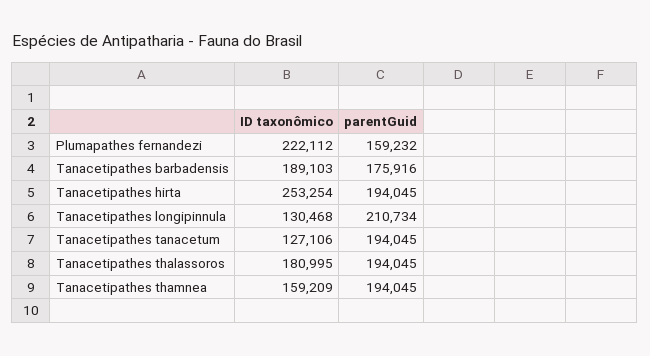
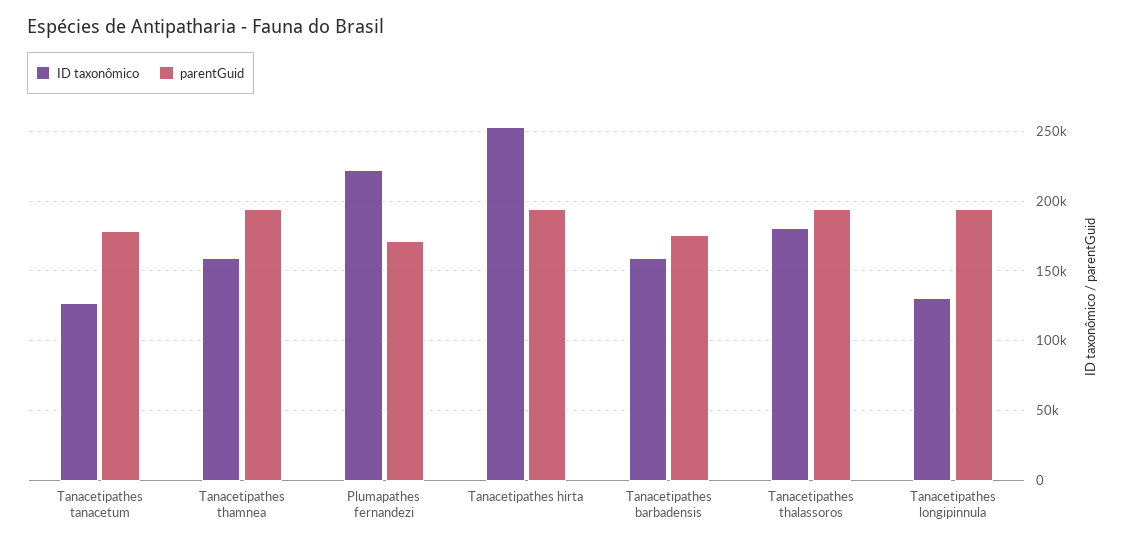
  {
    "ID taxonômico": {
      "Plumapathes fernandezi": 222112,
-     "Tanacetipathes barbadensis": 189103,
+     "Tanacetipathes barbadensis": 160000,
      "Tanacetipathes hirta": 253254,
      "Tanacetipathes longipinnula": 130468,
      "Tanacetipathes tanacetum": 127106,
      "Tanacetipathes thalassoros": 180995,
      "Tanacetipathes thamnea": 159209
    },
    "parentGuid": {
-     "Plumapathes fernandezi": 159232,
+     "Plumapathes fernandezi": 170000,
      "Tanacetipathes barbadensis": 175916,
      "Tanacetipathes hirta": 194045,
-     "Tanacetipathes longipinnula": 210734,
+     "Tanacetipathes longipinnula": 195000,
-     "Tanacetipathes tanacetum": 194045,
+     "Tanacetipathes tanacetum": 180000,
      "Tanacetipathes thalassoros": 194045,
      "Tanacetipathes thamnea": 194045
    }
  }

